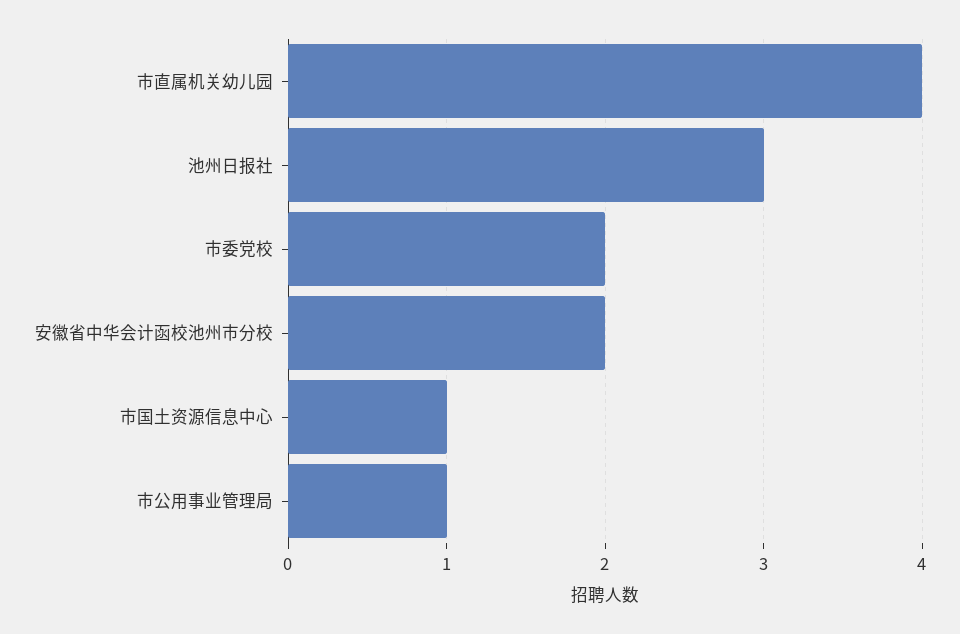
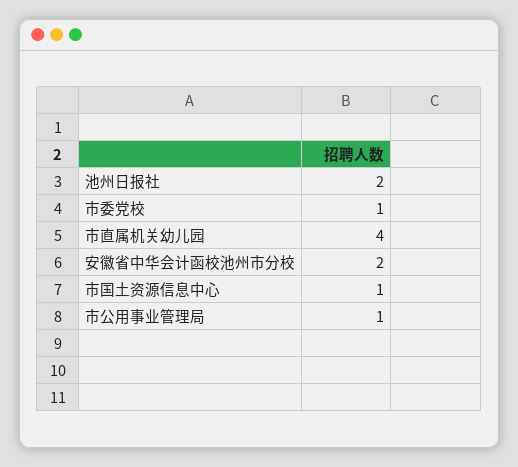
  {
    "市直属机关幼儿园": 4,
-   "池州日报社": 3,
+   "池州日报社": 2,
-   "市委党校": 2,
+   "市委党校": 1,
    "安徽省中华会计函校池州市分校": 2,
    "市国土资源信息中心": 1,
    "市公用事业管理局": 1
  }

